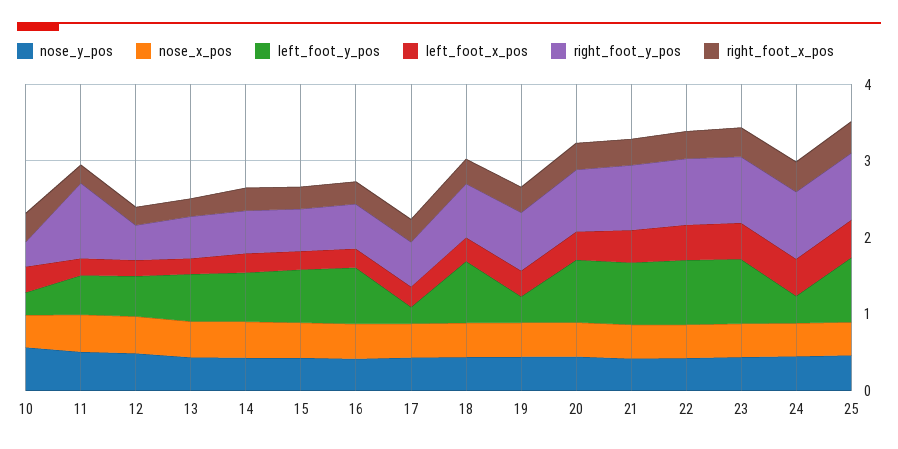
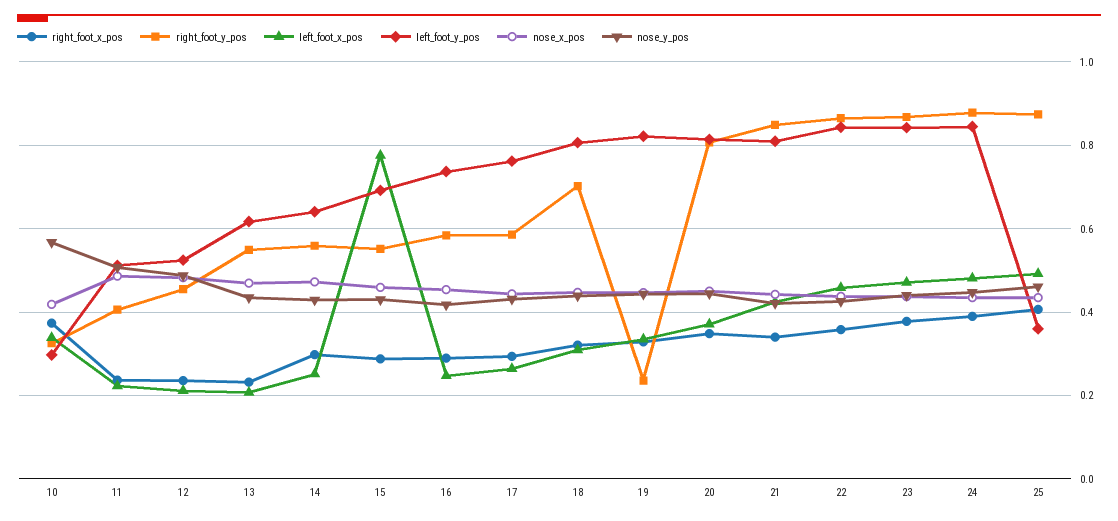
  {
    "nose_y_pos": {
      "10": 0.56,
      "11": 0.5,
      "12": 0.48,
      "13": 0.44,
      "14": 0.42,
      "15": 0.44,
      "16": 0.42,
      "17": 0.44,
      "18": 0.44,
      "19": 0.44,
      "20": 0.44,
      "21": 0.42,
      "22": 0.42,
      "23": 0.44,
      "24": 0.44,
      "25": 0.46
    },
    "nose_x_pos": {
      "10": 0.42,
      "11": 0.48,
      "12": 0.48,
      "13": 0.46,
      "14": 0.48,
      "15": 0.46,
      "16": 0.46,
      "17": 0.44,
      "18": 0.44,
      "19": 0.44,
      "20": 0.44,
      "21": 0.44,
      "22": 0.44,
      "23": 0.44,
      "24": 0.44,
      "25": 0.44
    },
    "left_foot_y_pos": {
      "10": 0.3,
      "11": 0.52,
      "12": 0.52,
      "13": 0.62,
      "14": 0.64,
      "15": 0.7,
      "16": 0.74,
-     "17": 0.2,
+     "17": 0.76,
      "18": 0.8,
-     "19": 0.4,
+     "19": 0.82,
      "20": 0.82,
      "21": 0.8,
      "22": 0.84,
      "23": 0.84,
-     "24": 0.4,
+     "24": 0.84,
-     "25": 0.8
+     "25": 0.36
    },
    "left_foot_x_pos": {
      "10": 0.34,
      "11": 0.22,
      "12": 0.22,
      "13": 0.2,
      "14": 0.26,
-     "15": 0.2,
+     "15": 0.78,
      "16": 0.24,
      "17": 0.26,
      "18": 0.3,
      "19": 0.34,
      "20": 0.38,
      "21": 0.42,
      "22": 0.46,
      "23": 0.48,
      "24": 0.48,
      "25": 0.5
    },
    "right_foot_y_pos": {
      "10": 0.32,
-     "11": 1,
+     "11": 0.4,
      "12": 0.46,
      "13": 0.54,
      "14": 0.56,
      "15": 0.56,
      "16": 0.58,
      "17": 0.58,
      "18": 0.7,
-     "19": 0.8,
+     "19": 0.24,
      "20": 0.8,
      "21": 0.84,
      "22": 0.86,
      "23": 0.86,
      "24": 0.88,
      "25": 0.88
    },
    "right_foot_x_pos": {
      "10": 0.38,
      "11": 0.24,
      "12": 0.24,
      "13": 0.24,
      "14": 0.3,
      "15": 0.28,
      "16": 0.28,
      "17": 0.3,
      "18": 0.32,
      "19": 0.32,
      "20": 0.34,
      "21": 0.34,
      "22": 0.36,
      "23": 0.38,
      "24": 0.38,
      "25": 0.4
    }
  }

